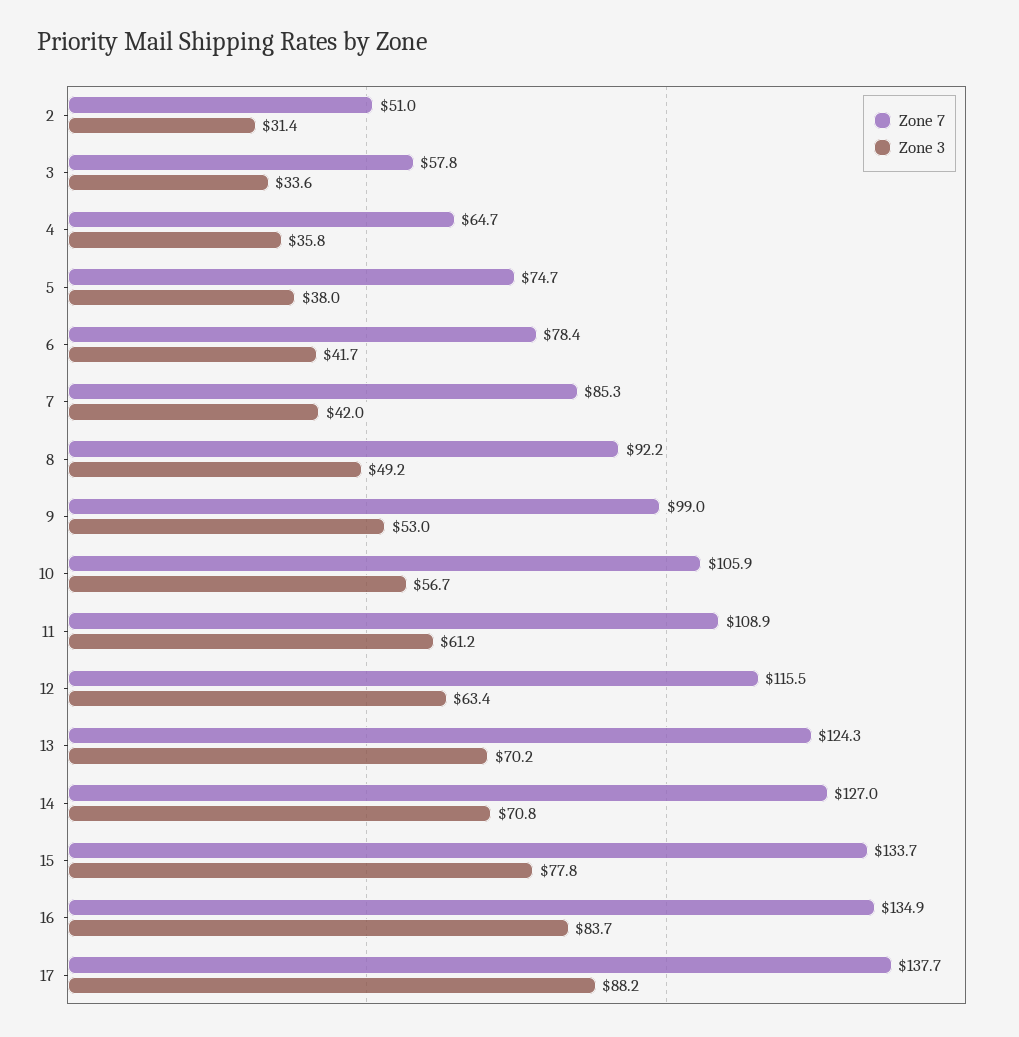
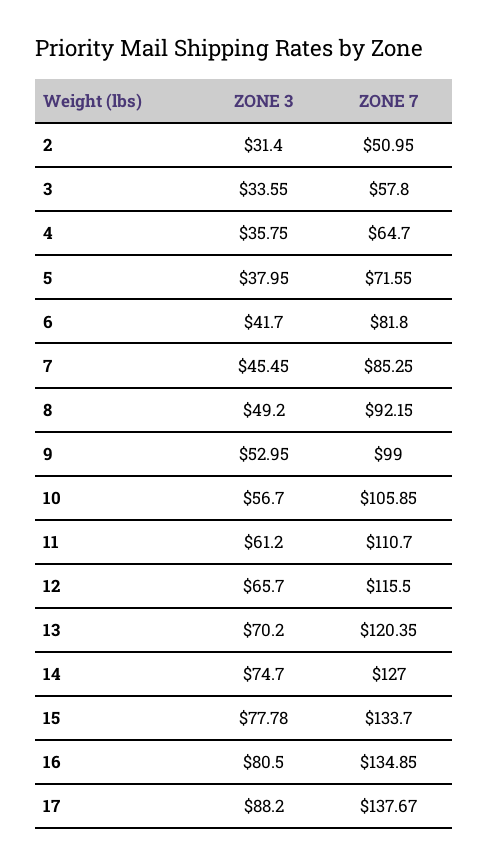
  {
    "Zone 7": {
      "2": 50.95,
      "3": 57.8,
      "4": 64.7,
-     "5": 74.7,
+     "5": 71.55,
-     "6": 78.4,
+     "6": 81.8,
      "7": 85.25,
      "8": 92.15,
      "9": 99,
      "10": 105.85,
-     "11": 108.9,
+     "11": 110.7,
      "12": 115.5,
-     "13": 124.3,
+     "13": 120.35,
      "14": 127,
      "15": 133.7,
      "16": 134.85,
      "17": 137.67
    },
    "Zone 3": {
      "2": 31.4,
      "3": 33.55,
      "4": 35.75,
      "5": 37.95,
      "6": 41.7,
-     "7": 42,
+     "7": 45.45,
      "8": 49.2,
      "9": 52.95,
      "10": 56.7,
      "11": 61.2,
-     "12": 63.4,
+     "12": 65.7,
      "13": 70.2,
-     "14": 70.8,
+     "14": 74.7,
      "15": 77.78,
-     "16": 83.7,
+     "16": 80.5,
      "17": 88.2
    }
  }

